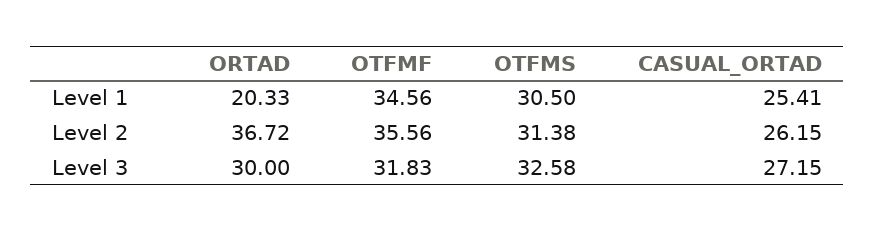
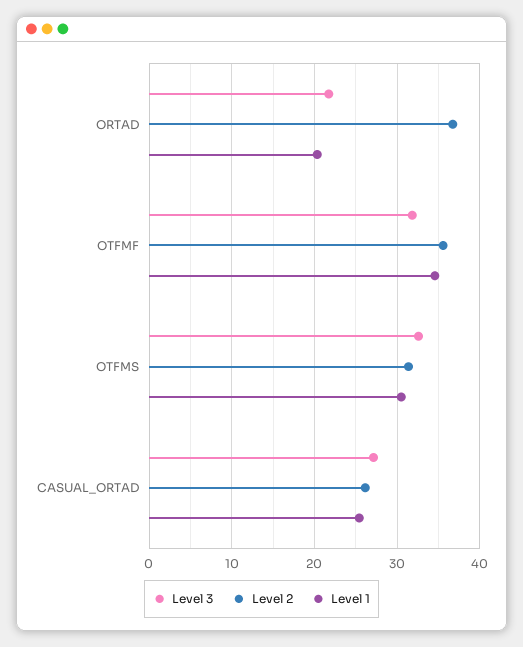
  {
    "Level 1": {
      "ORTAD": 20.33,
      "OTFMF": 34.56,
      "OTFMS": 30.5,
      "CASUAL_ORTAD": 25.41
    },
    "Level 2": {
      "ORTAD": 36.72,
      "OTFMF": 35.56,
      "OTFMS": 31.38,
      "CASUAL_ORTAD": 26.15
    },
    "Level 3": {
-     "ORTAD": 30,
+     "ORTAD": 22,
      "OTFMF": 31.83,
      "OTFMS": 32.58,
      "CASUAL_ORTAD": 27.15
    }
  }

